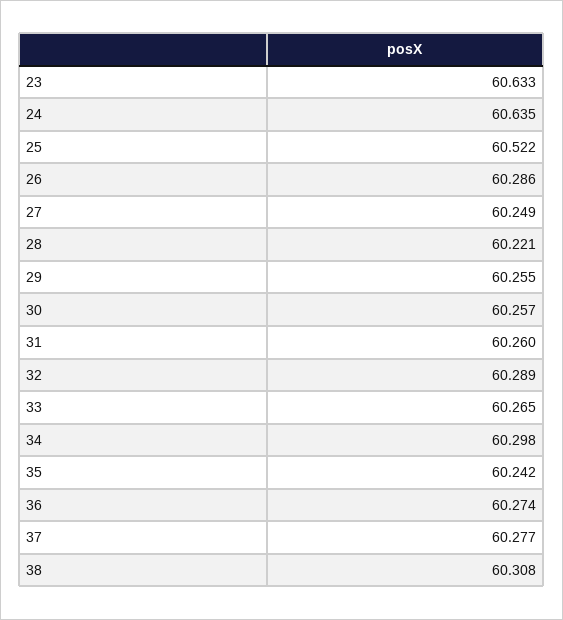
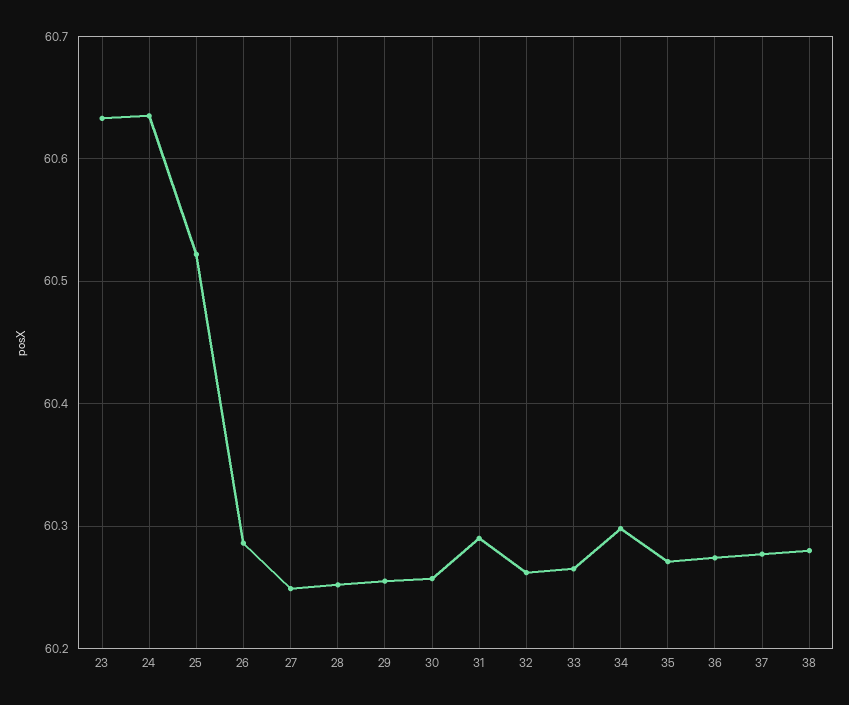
  {
    "23": 60.633,
    "24": 60.635,
    "25": 60.522,
    "26": 60.286,
    "27": 60.249,
-   "28": 60.221,
+   "28": 60.25,
    "29": 60.255,
    "30": 60.257,
-   "31": 60.26,
+   "31": 60.29,
-   "32": 60.289,
+   "32": 60.26,
    "33": 60.265,
    "34": 60.298,
-   "35": 60.242,
+   "35": 60.27,
    "36": 60.274,
    "37": 60.277,
-   "38": 60.308
+   "38": 60.28
  }

